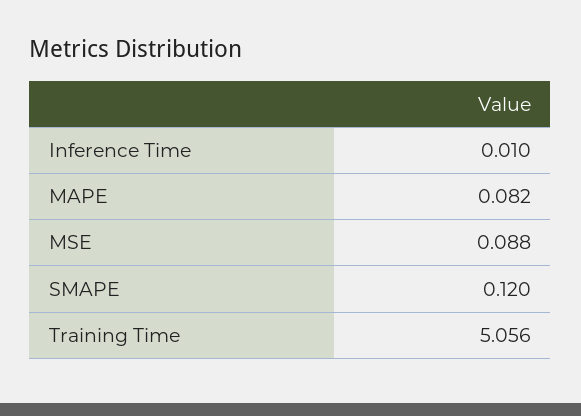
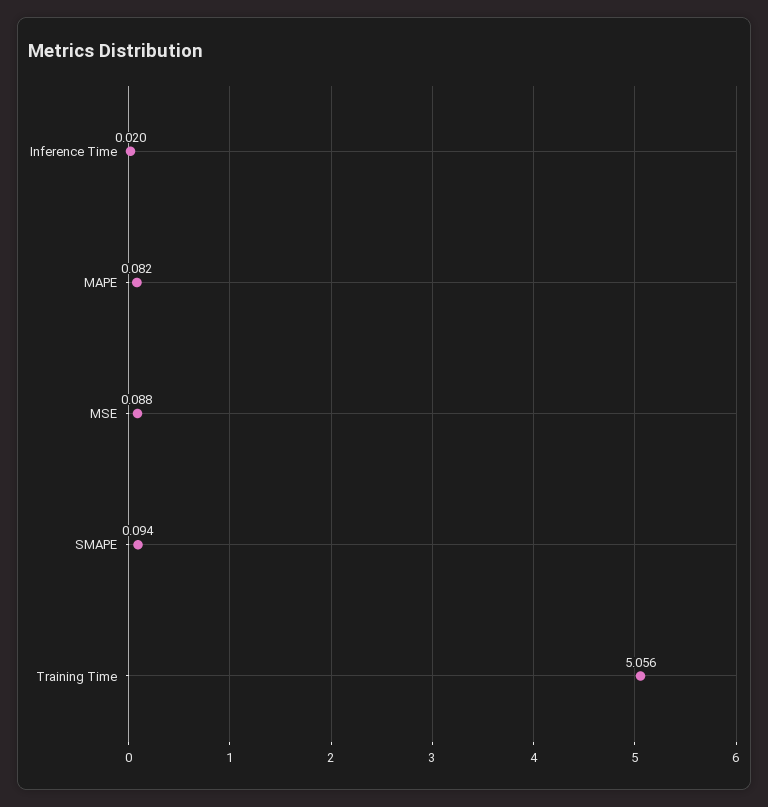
  {
-   "Inference Time": 0.01,
+   "Inference Time": 0.02,
    "MAPE": 0.082,
    "MSE": 0.088,
-   "SMAPE": 0.12,
+   "SMAPE": 0.094,
    "Training Time": 5.056
  }

